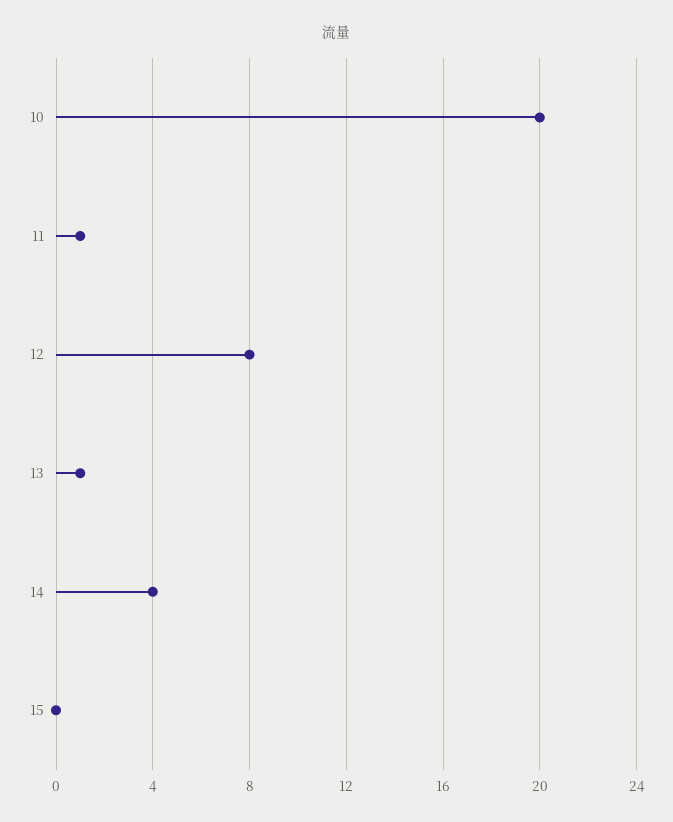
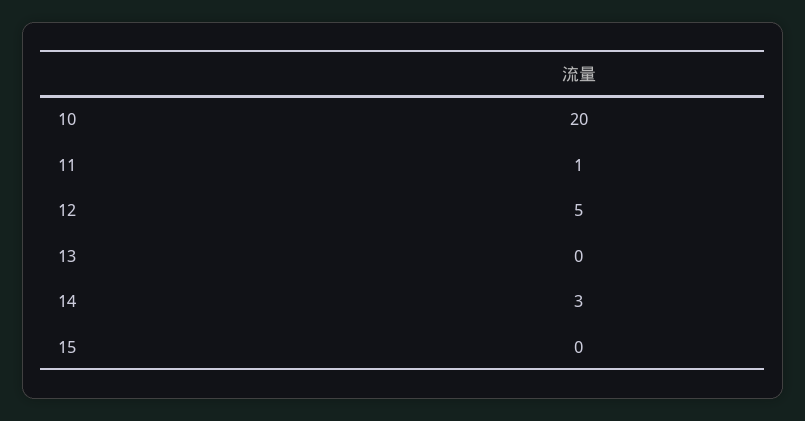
  {
    "10": 20,
    "11": 1,
-   "12": 8,
+   "12": 5,
-   "13": 1,
+   "13": 0,
-   "14": 4,
+   "14": 3,
    "15": 0
  }

